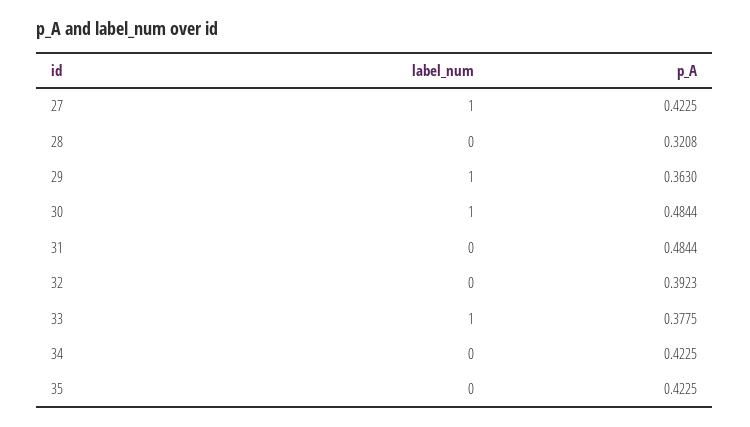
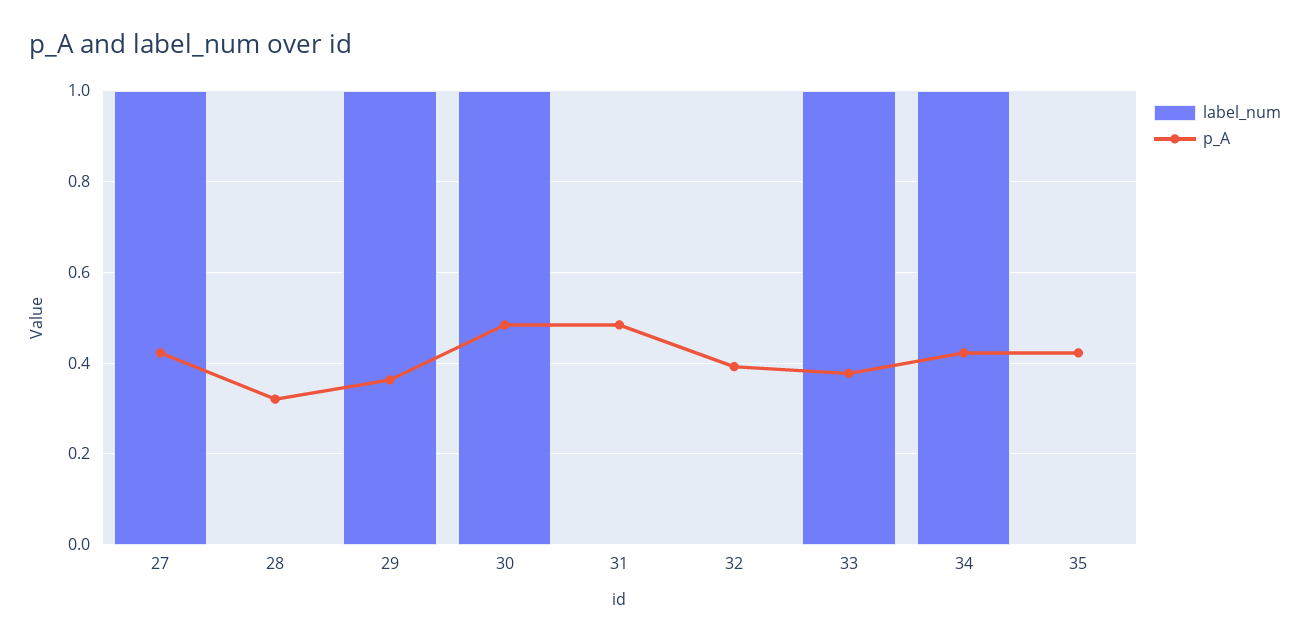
  {
    "label_num": {
      "27": 1,
      "28": 0,
      "29": 1,
      "30": 1,
      "31": 0,
      "32": 0,
      "33": 1,
-     "34": 0,
+     "34": 1,
      "35": 0
    },
    "p_A": {
      "27": 0.4225,
      "28": 0.3208,
      "29": 0.363,
      "30": 0.4844,
      "31": 0.4844,
      "32": 0.3923,
      "33": 0.3775,
      "34": 0.4225,
      "35": 0.4225
    }
  }

